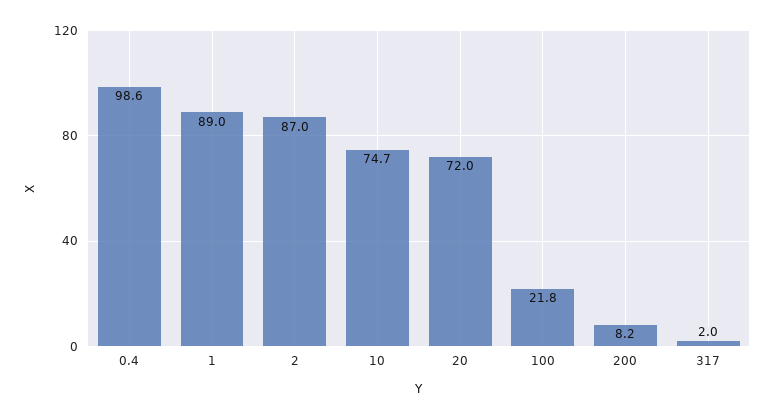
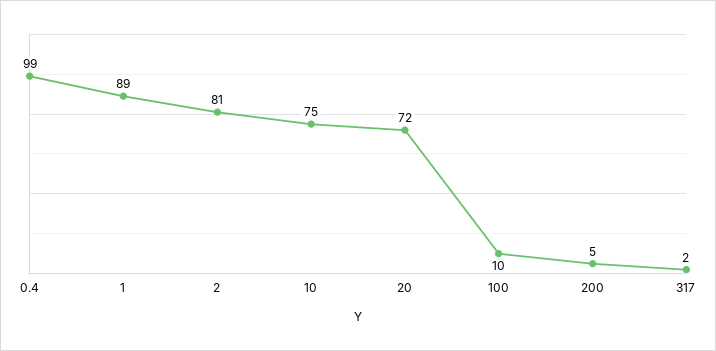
  {
    "0.4": 98.6,
    "1": 89,
-   "2": 87,
+   "2": 81,
    "10": 74.7,
    "20": 72,
-   "100": 21.8,
+   "100": 10,
-   "200": 8.2,
+   "200": 5,
    "317": 2
  }

